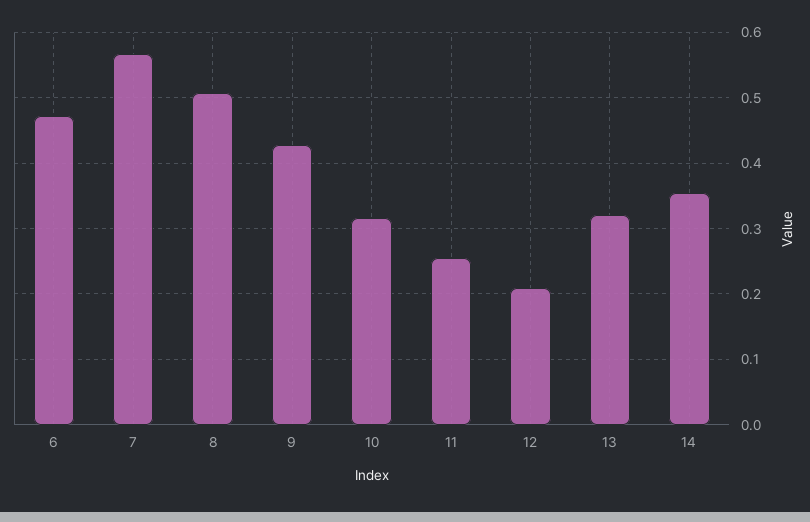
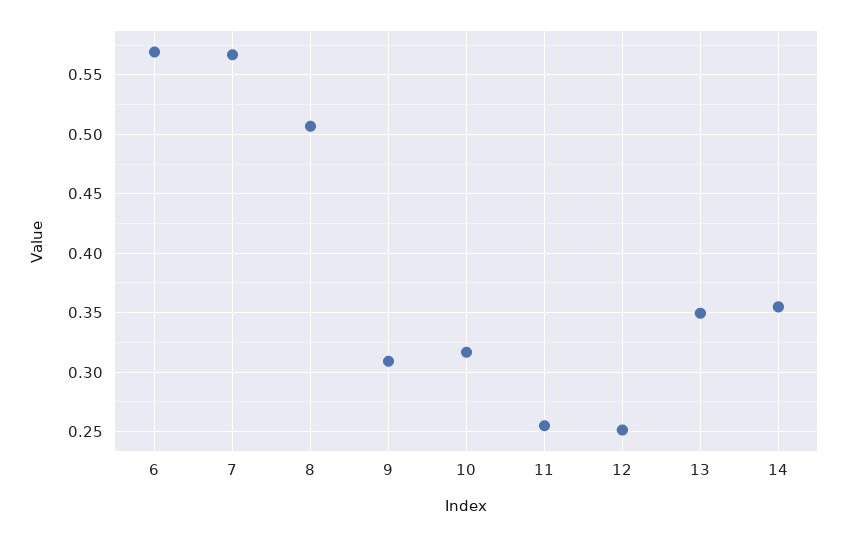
  {
-   "6": 0.47,
+   "6": 0.57,
    "7": 0.57,
    "8": 0.51,
-   "9": 0.43,
+   "9": 0.31,
    "10": 0.32,
    "11": 0.26,
-   "12": 0.21,
+   "12": 0.25,
-   "13": 0.32,
+   "13": 0.35,
    "14": 0.35
  }

